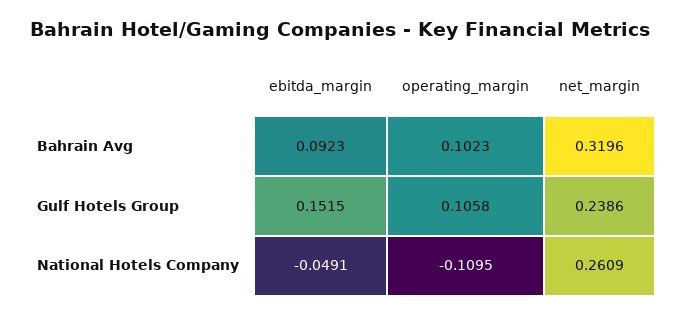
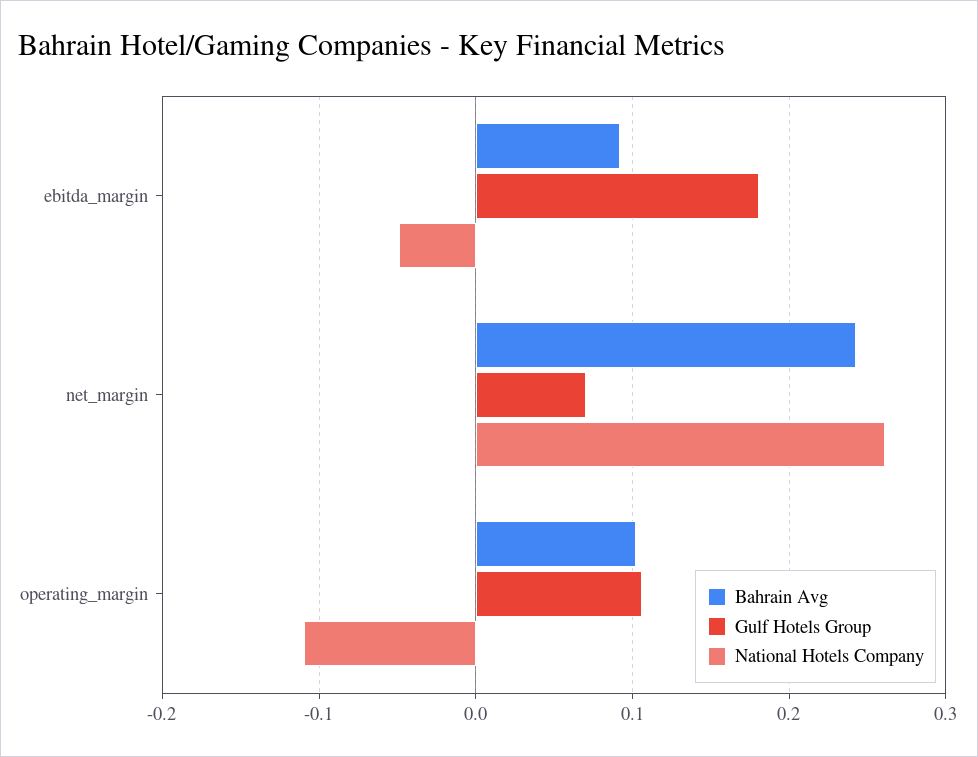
  {
    "Bahrain Avg": {
      "ebitda_margin": 0.0923,
      "operating_margin": 0.1023,
-     "net_margin": 0.3196
+     "net_margin": 0.24
    },
    "Gulf Hotels Group": {
-     "ebitda_margin": 0.1515,
+     "ebitda_margin": 0.18,
      "operating_margin": 0.1058,
-     "net_margin": 0.2386
+     "net_margin": 0.07
    },
    "National Hotels Company": {
      "ebitda_margin": -0.0491,
      "operating_margin": -0.1095,
      "net_margin": 0.2609
    }
  }

